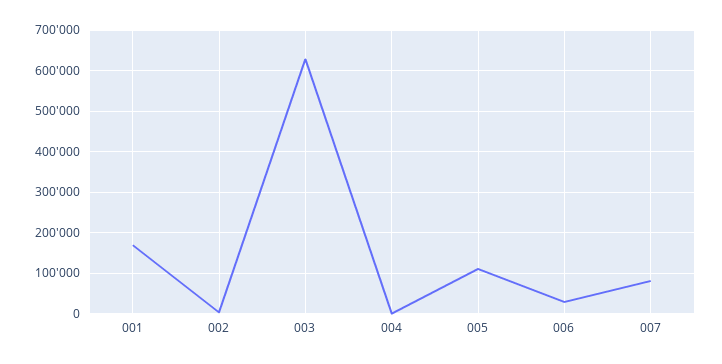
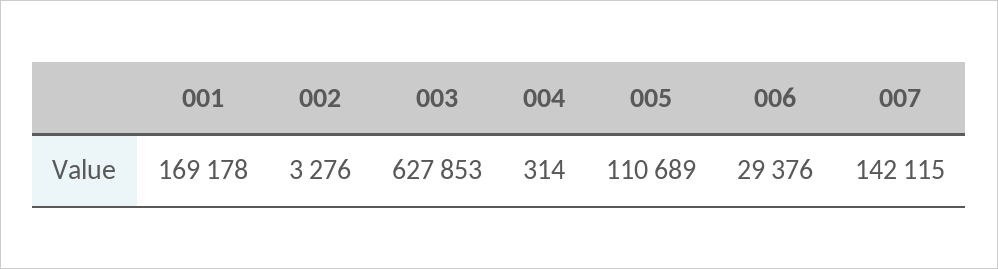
  {
    "001": 169178,
    "002": 3276,
    "003": 627853,
    "004": 314,
    "005": 110689,
    "006": 29376,
-   "007": 80000
+   "007": 142115
  }

